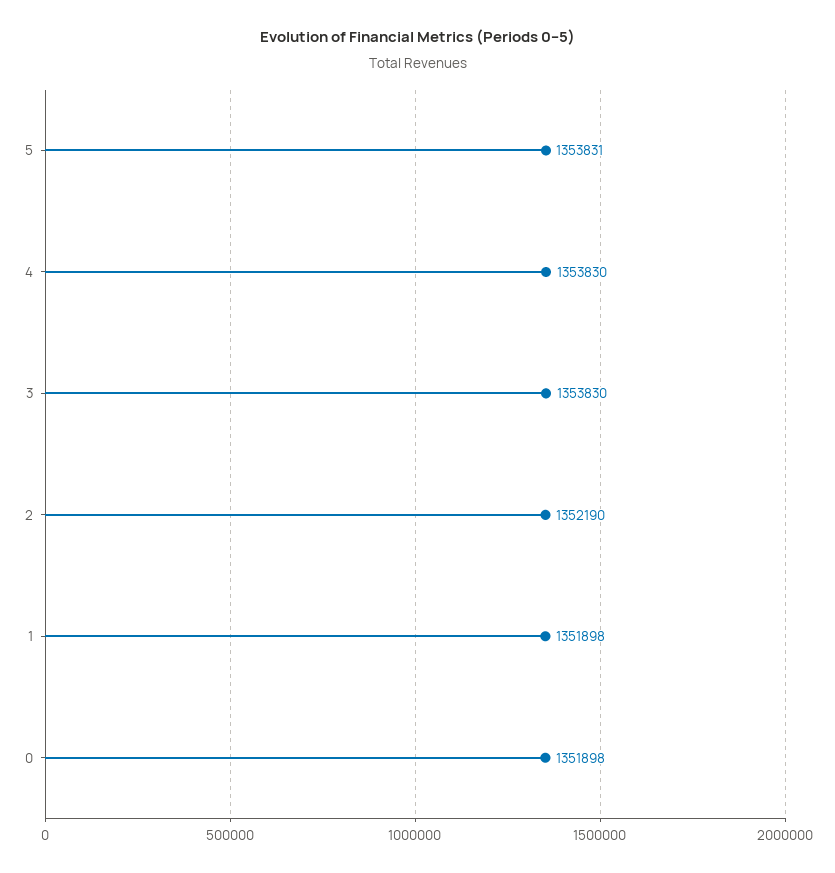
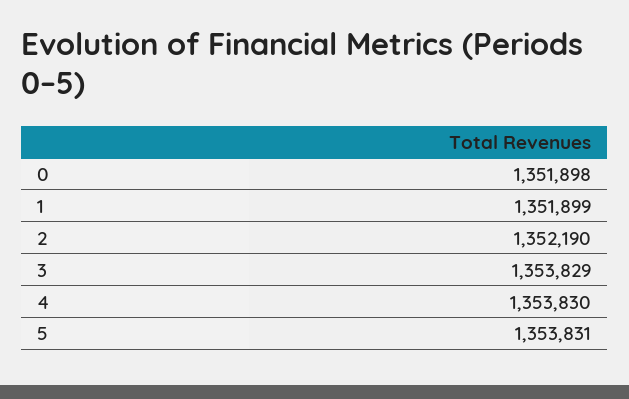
  {
    "5": 1353831,
    "4": 1353830,
-   "3": 1353830,
+   "3": 1353829,
    "2": 1352190,
-   "1": 1351898,
+   "1": 1351899,
    "0": 1351898
  }

